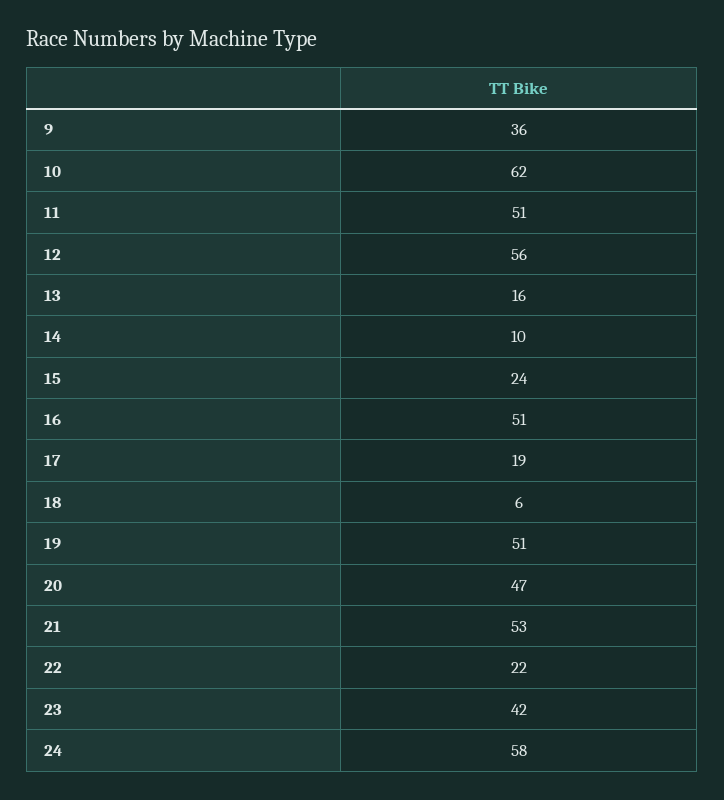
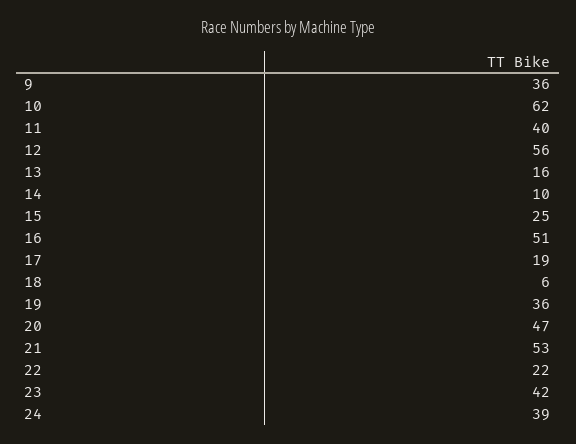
  {
    "9": 36,
    "10": 62,
-   "11": 51,
+   "11": 40,
    "12": 56,
    "13": 16,
    "14": 10,
-   "15": 24,
+   "15": 25,
    "16": 51,
    "17": 19,
    "18": 6,
-   "19": 51,
+   "19": 36,
    "20": 47,
    "21": 53,
    "22": 22,
    "23": 42,
-   "24": 58
+   "24": 39
  }

